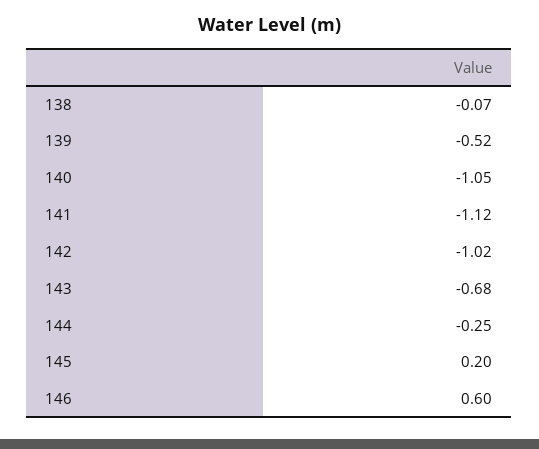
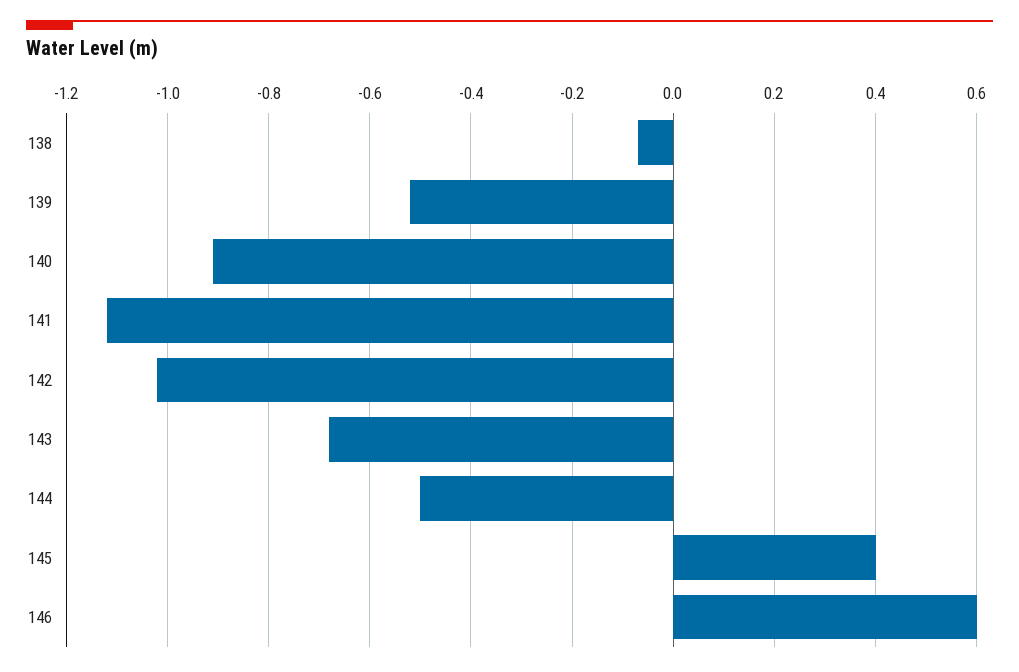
  {
    "138": -0.07,
    "139": -0.52,
-   "140": -1.05,
+   "140": -0.9,
    "141": -1.12,
    "142": -1.02,
    "143": -0.68,
-   "144": -0.25,
+   "144": -0.5,
-   "145": 0.2,
+   "145": 0.4,
    "146": 0.6
  }

